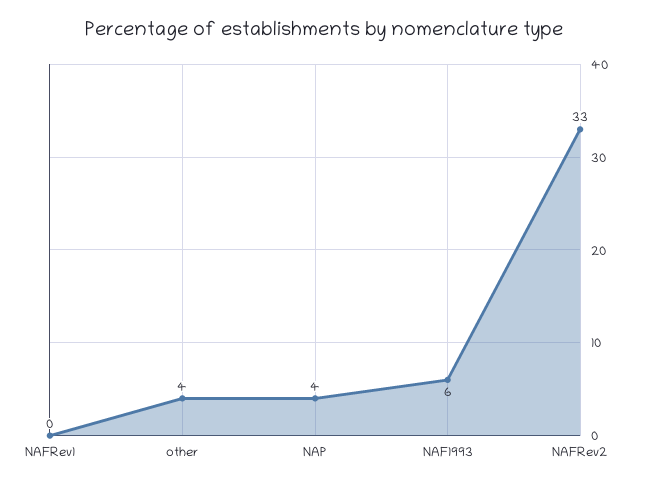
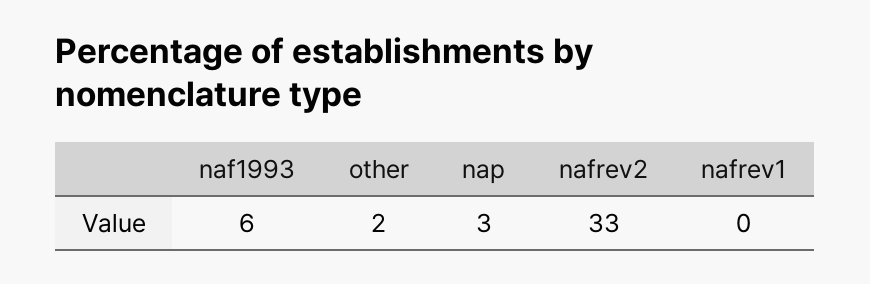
  {
    "NAFRev1": 0,
-   "other": 4,
+   "other": 2,
-   "NAP": 4,
+   "NAP": 3,
    "NAF1993": 6,
    "NAFRev2": 33
  }

